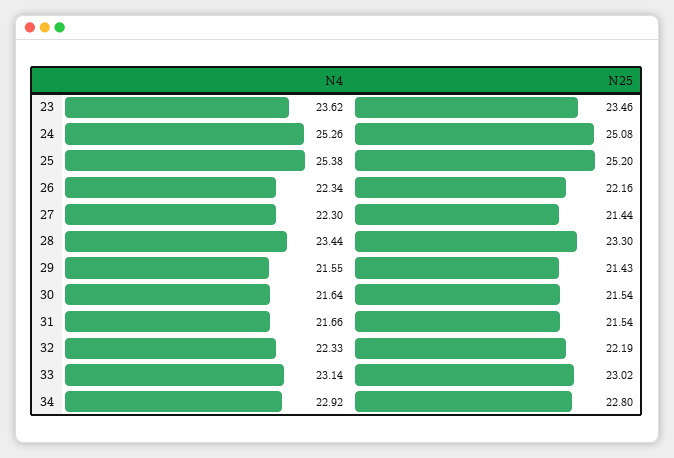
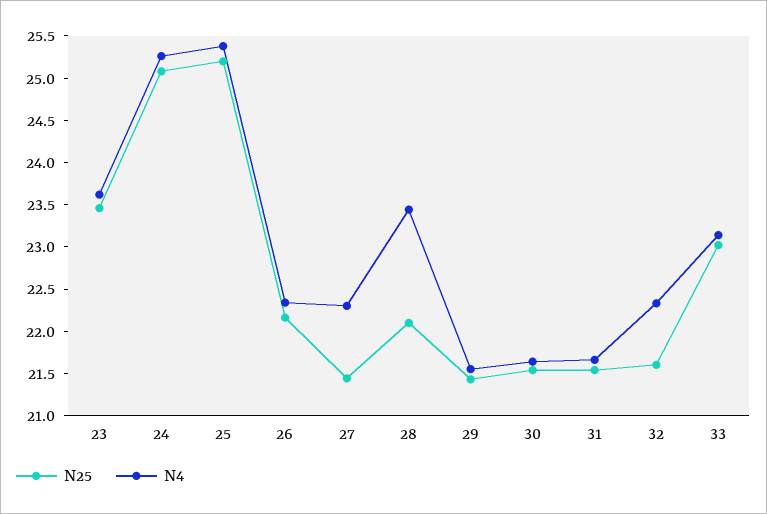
  {
    "N4": {
      "23": 23.62,
      "24": 25.26,
      "25": 25.38,
      "26": 22.34,
      "27": 22.3,
      "28": 23.44,
      "29": 21.55,
      "30": 21.64,
      "31": 21.66,
      "32": 22.33,
-     "33": 23.14,
+     "33": 23.14
-     "34": 22.92
    },
    "N25": {
      "23": 23.46,
      "24": 25.08,
      "25": 25.2,
      "26": 22.16,
      "27": 21.44,
-     "28": 23.3,
+     "28": 22.1,
      "29": 21.43,
      "30": 21.54,
      "31": 21.54,
-     "32": 22.19,
+     "32": 21.6,
-     "33": 23.02,
+     "33": 23.02
-     "34": 22.8
    }
  }

